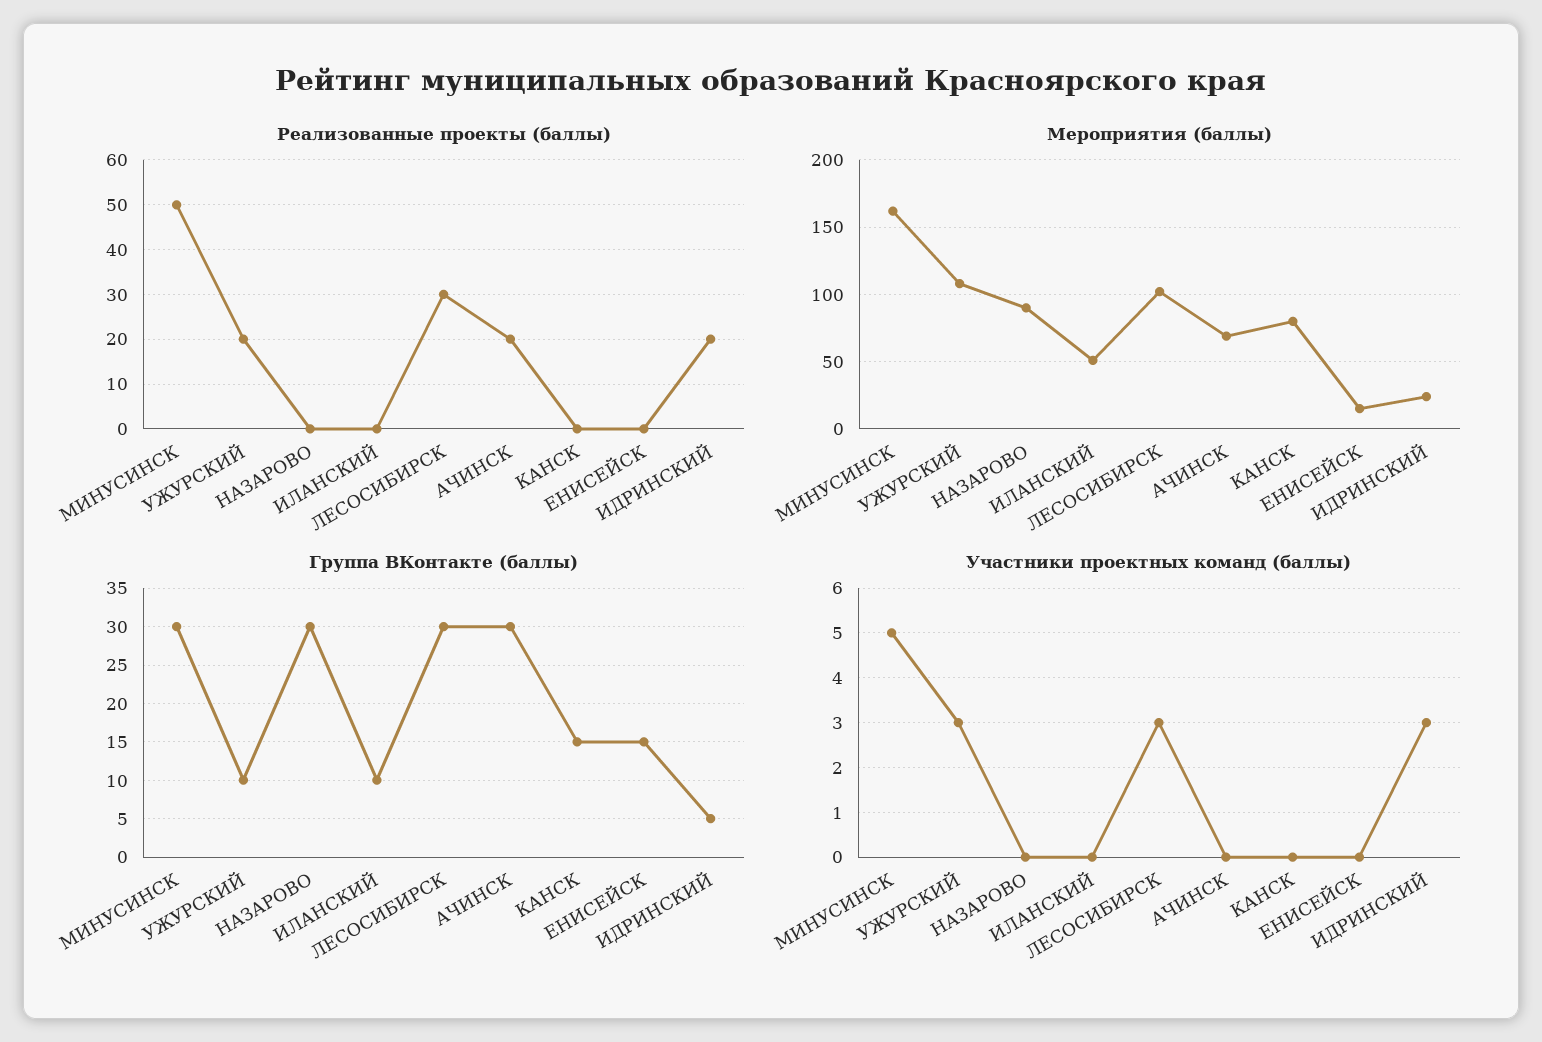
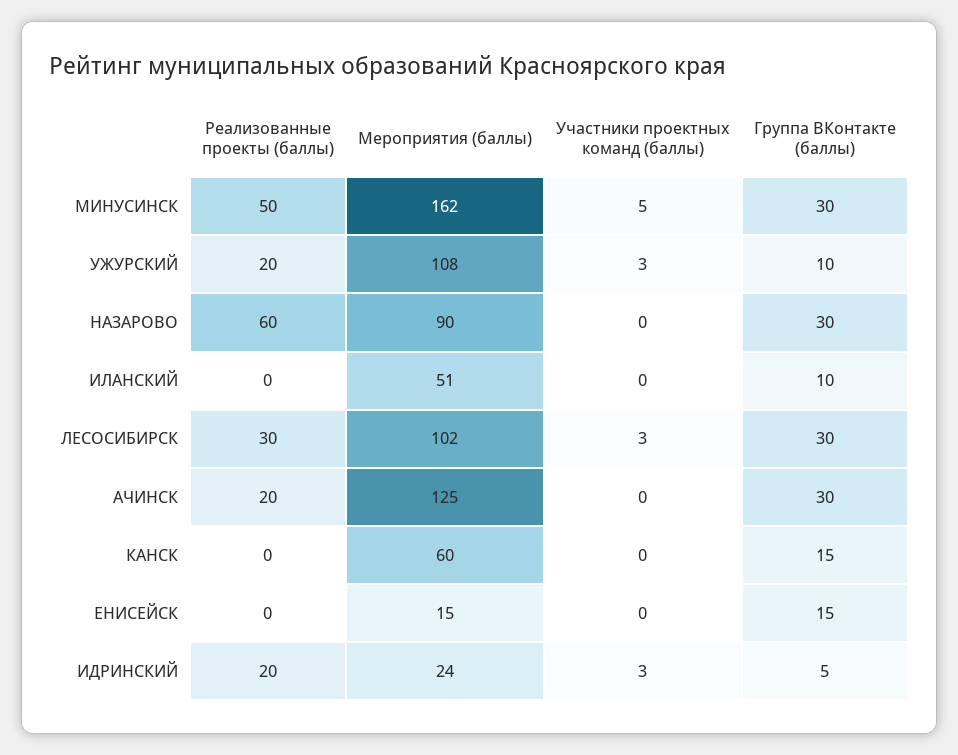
  {
    "Реализованные проекты (баллы)": {
      "МИНУСИНСК": 50,
      "УЖУРСКИЙ": 20,
-     "НАЗАРОВО": 0,
+     "НАЗАРОВО": 60,
      "ИЛАНСКИЙ": 0,
      "ЛЕСОСИБИРСК": 30,
      "АЧИНСК": 20,
      "КАНСК": 0,
      "ЕНИСЕЙСК": 0,
      "ИДРИНСКИЙ": 20
    },
    "Мероприятия (баллы)": {
      "МИНУСИНСК": 162,
      "УЖУРСКИЙ": 108,
      "НАЗАРОВО": 90,
      "ИЛАНСКИЙ": 51,
      "ЛЕСОСИБИРСК": 102,
-     "АЧИНСК": 70,
+     "АЧИНСК": 125,
-     "КАНСК": 80,
+     "КАНСК": 60,
      "ЕНИСЕЙСК": 15,
      "ИДРИНСКИЙ": 24
    },
    "Группа ВКонтакте (баллы)": {
      "МИНУСИНСК": 30,
      "УЖУРСКИЙ": 10,
      "НАЗАРОВО": 30,
      "ИЛАНСКИЙ": 10,
      "ЛЕСОСИБИРСК": 30,
      "АЧИНСК": 30,
      "КАНСК": 15,
      "ЕНИСЕЙСК": 15,
      "ИДРИНСКИЙ": 5
    },
    "Участники проектных команд (баллы)": {
      "МИНУСИНСК": 5,
      "УЖУРСКИЙ": 3,
      "НАЗАРОВО": 0,
      "ИЛАНСКИЙ": 0,
      "ЛЕСОСИБИРСК": 3,
      "АЧИНСК": 0,
      "КАНСК": 0,
      "ЕНИСЕЙСК": 0,
      "ИДРИНСКИЙ": 3
    }
  }

